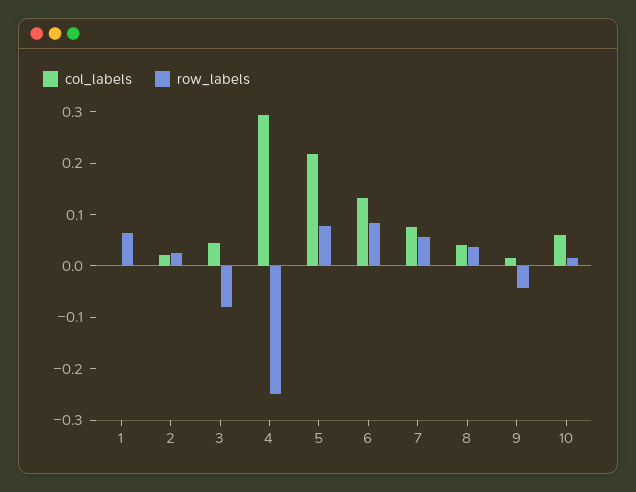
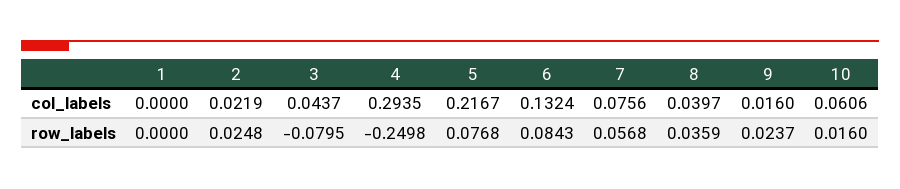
  {
    "col_labels": {
      "1": 0,
      "2": 0.0219,
      "3": 0.0437,
      "4": 0.2935,
      "5": 0.2167,
      "6": 0.1324,
      "7": 0.0756,
      "8": 0.0397,
      "9": 0.016,
      "10": 0.0606
    },
    "row_labels": {
-     "1": 0.06,
+     "1": 0,
      "2": 0.0248,
      "3": -0.0795,
      "4": -0.2498,
      "5": 0.0768,
      "6": 0.0843,
      "7": 0.0568,
      "8": 0.0359,
-     "9": -0.04,
+     "9": 0.0237,
      "10": 0.016
    }
  }

